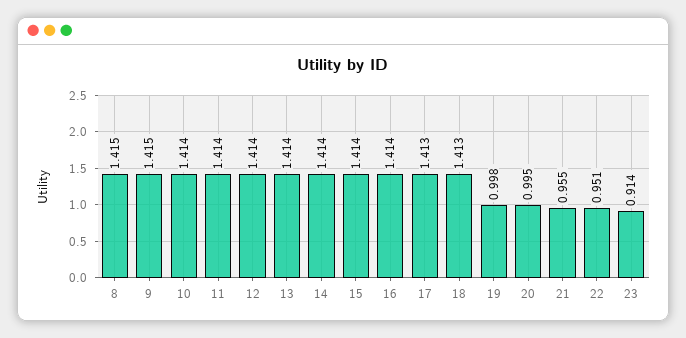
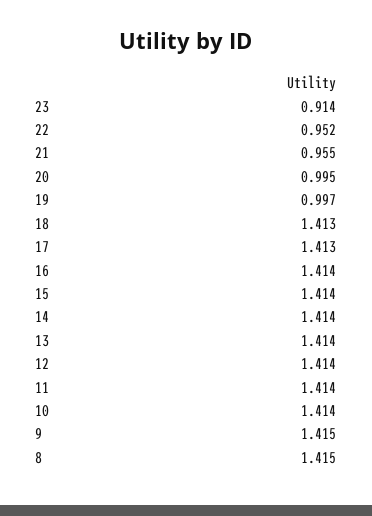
  {
    "8": 1.415,
    "9": 1.415,
    "10": 1.414,
    "11": 1.414,
    "12": 1.414,
    "13": 1.414,
    "14": 1.414,
    "15": 1.414,
    "16": 1.414,
    "17": 1.413,
    "18": 1.413,
-   "19": 0.998,
+   "19": 0.997,
    "20": 0.995,
    "21": 0.955,
-   "22": 0.951,
+   "22": 0.952,
    "23": 0.914
  }

